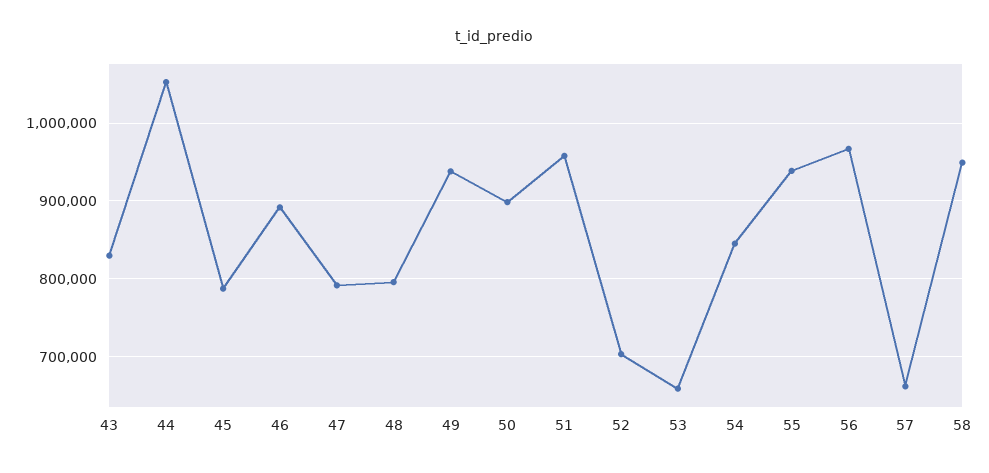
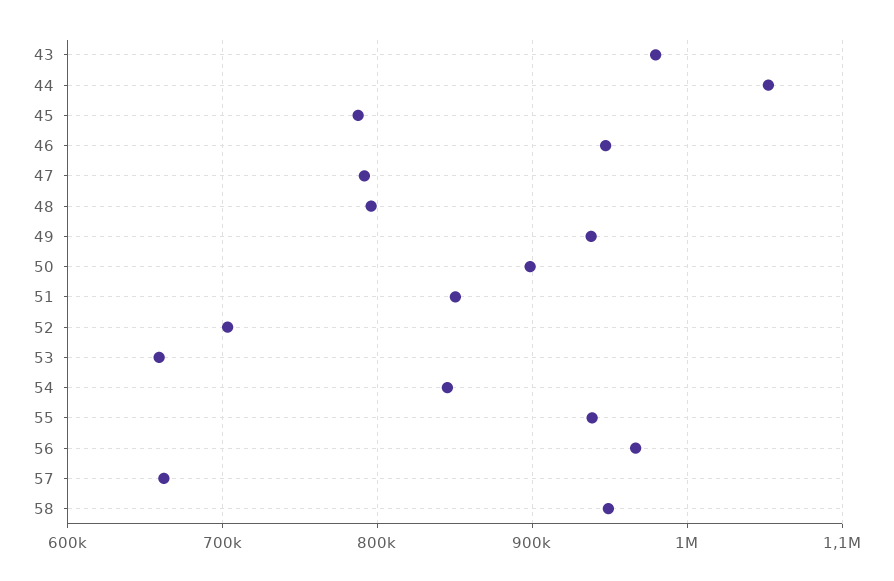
  {
-   "43": 830000,
+   "43": 980000,
    "44": 1050000,
    "45": 790000,
-   "46": 890000,
+   "46": 950000,
    "47": 790000,
    "48": 800000,
    "49": 940000,
    "50": 900000,
-   "51": 960000,
+   "51": 850000,
    "52": 700000,
    "53": 660000,
    "54": 850000,
    "55": 940000,
    "56": 970000,
    "57": 660000,
    "58": 950000
  }

